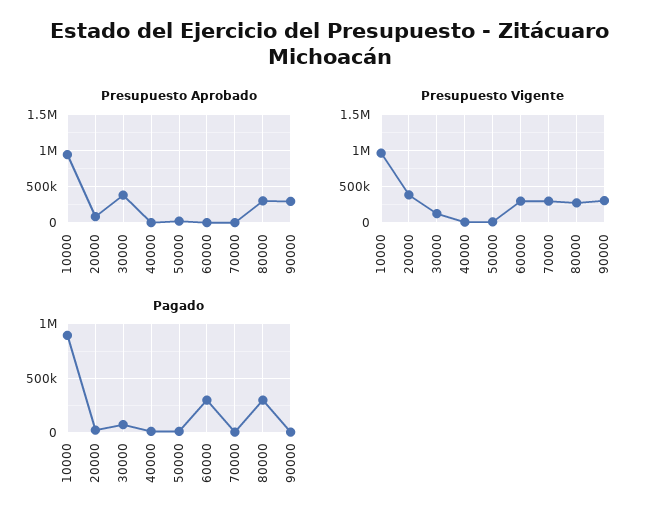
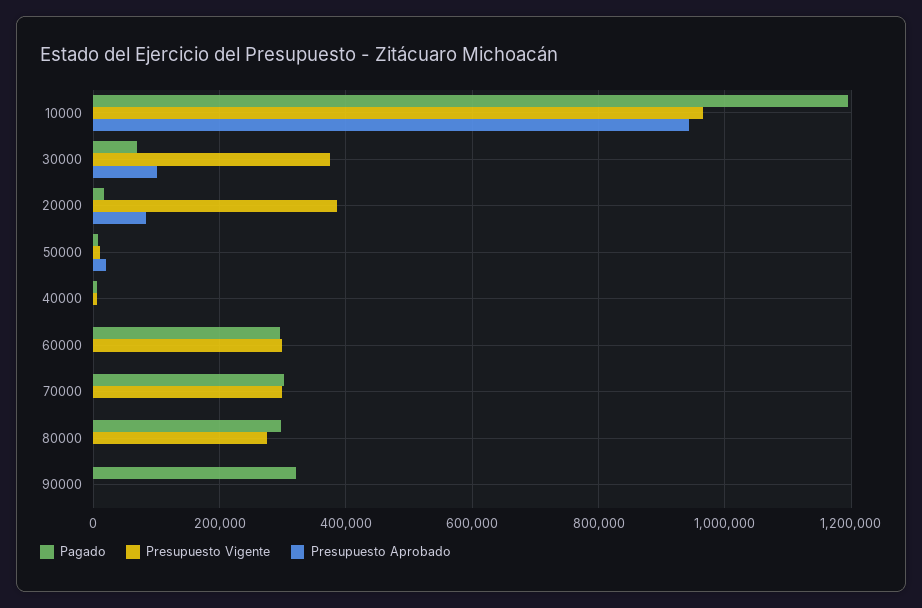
  {
    "Presupuesto Aprobado": {
      "10000": 940000,
      "20000": 80000,
-     "30000": 400000,
+     "30000": 100000,
      "40000": 0,
      "50000": 20000,
      "60000": 0,
      "70000": 0,
-     "80000": 300000,
+     "80000": 0,
-     "90000": 300000
+     "90000": 0
    },
    "Presupuesto Vigente": {
      "10000": 960000,
      "20000": 380000,
-     "30000": 100000,
+     "30000": 380000,
      "40000": 0,
      "50000": 20000,
      "60000": 300000,
      "70000": 300000,
      "80000": 280000,
-     "90000": 300000
+     "90000": 0
    },
    "Pagado": {
-     "10000": 900000,
+     "10000": 1200000,
      "20000": 20000,
      "30000": 60000,
      "40000": 0,
      "50000": 0,
      "60000": 300000,
-     "70000": 0,
+     "70000": 300000,
      "80000": 300000,
-     "90000": 0
+     "90000": 320000
    }
  }

